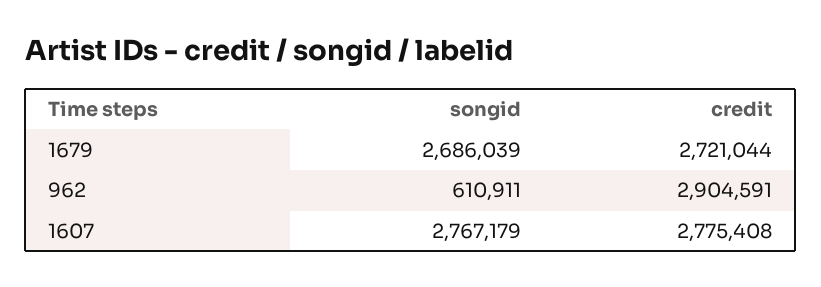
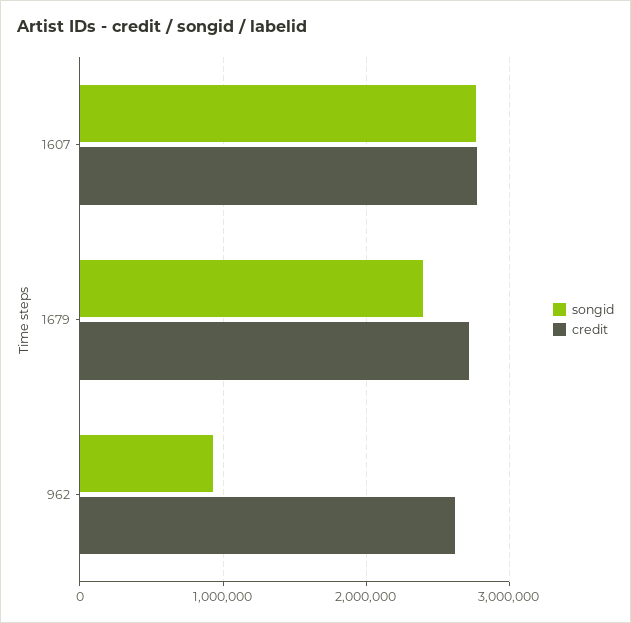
  {
    "songid": {
-     "1679": 2686039,
+     "1679": 2400000,
-     "962": 610911,
+     "962": 900000,
      "1607": 2767179
    },
    "credit": {
      "1679": 2721044,
-     "962": 2904591,
+     "962": 2600000,
      "1607": 2775408
    }
  }

